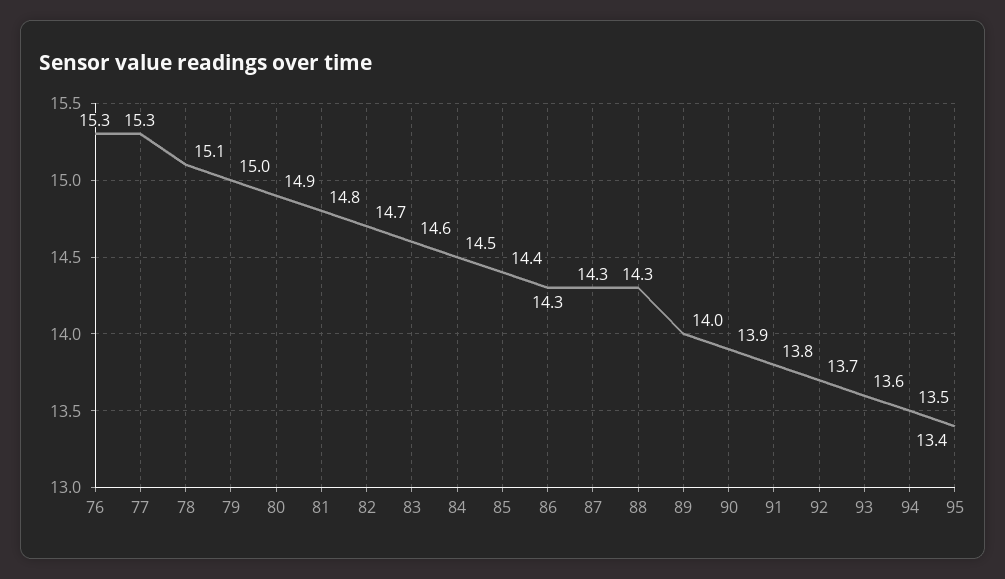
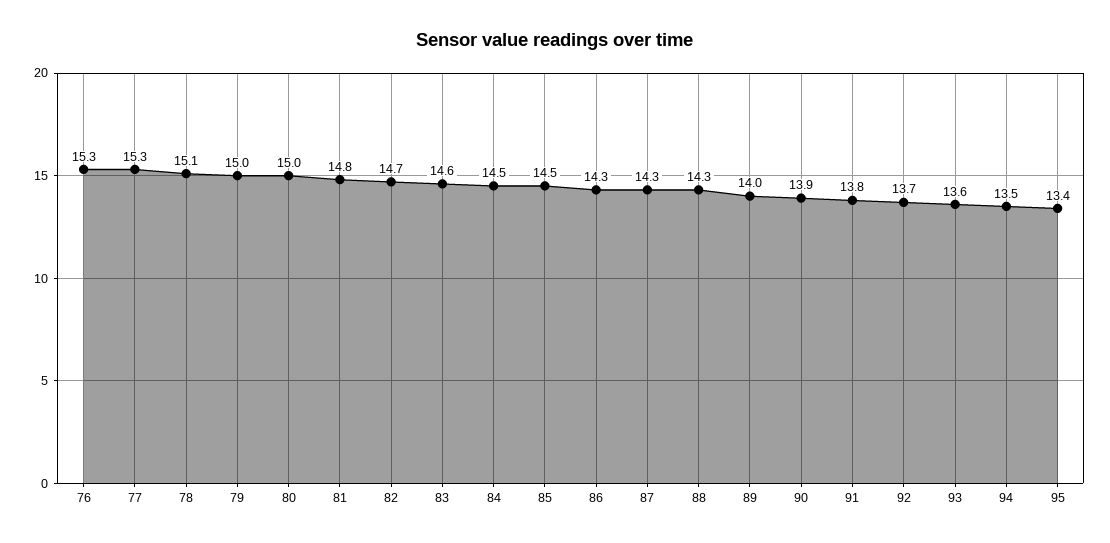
  {
    "76": 15.3,
    "77": 15.3,
    "78": 15.1,
    "79": 15,
-   "80": 14.9,
+   "80": 15,
    "81": 14.8,
    "82": 14.7,
    "83": 14.6,
    "84": 14.5,
-   "85": 14.4,
+   "85": 14.5,
    "86": 14.3,
    "87": 14.3,
    "88": 14.3,
    "89": 14,
    "90": 13.9,
    "91": 13.8,
    "92": 13.7,
    "93": 13.6,
    "94": 13.5,
    "95": 13.4
  }

